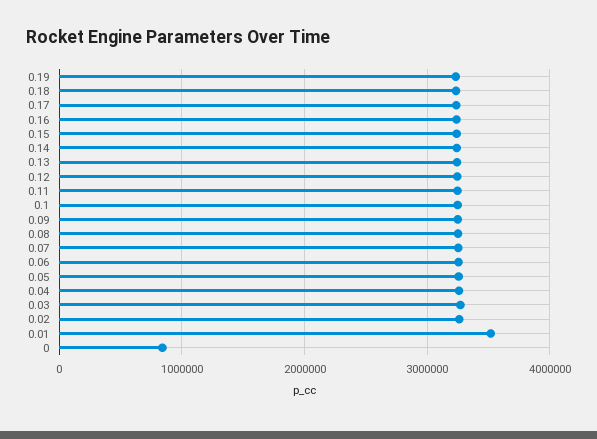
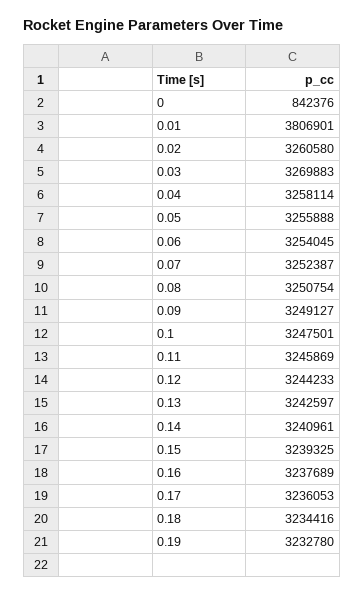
  {
    "0.19": 3232780,
    "0.18": 3234416,
    "0.17": 3236053,
    "0.16": 3237689,
    "0.15": 3239325,
    "0.14": 3240961,
    "0.13": 3242597,
    "0.12": 3244233,
    "0.11": 3245869,
    "0.1": 3247501,
    "0.09": 3249127,
    "0.08": 3250754,
    "0.07": 3252387,
    "0.06": 3254045,
    "0.05": 3255888,
    "0.04": 3258114,
    "0.03": 3269883,
    "0.02": 3260580,
-   "0.01": 3500000,
+   "0.01": 3806901,
    "0": 842376
  }

